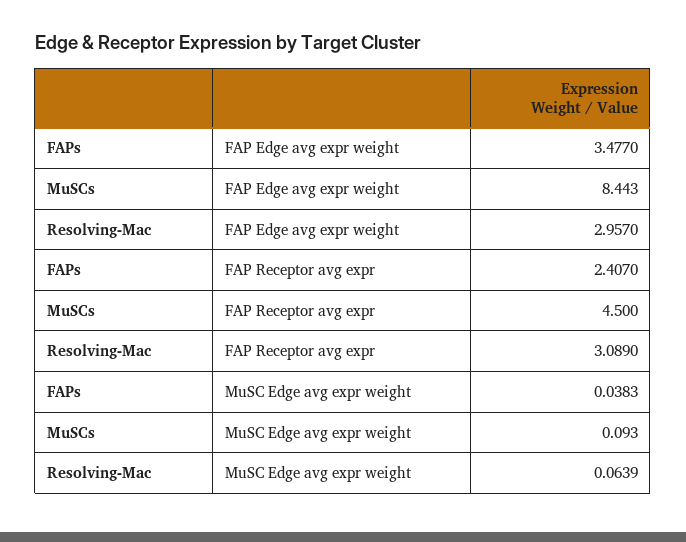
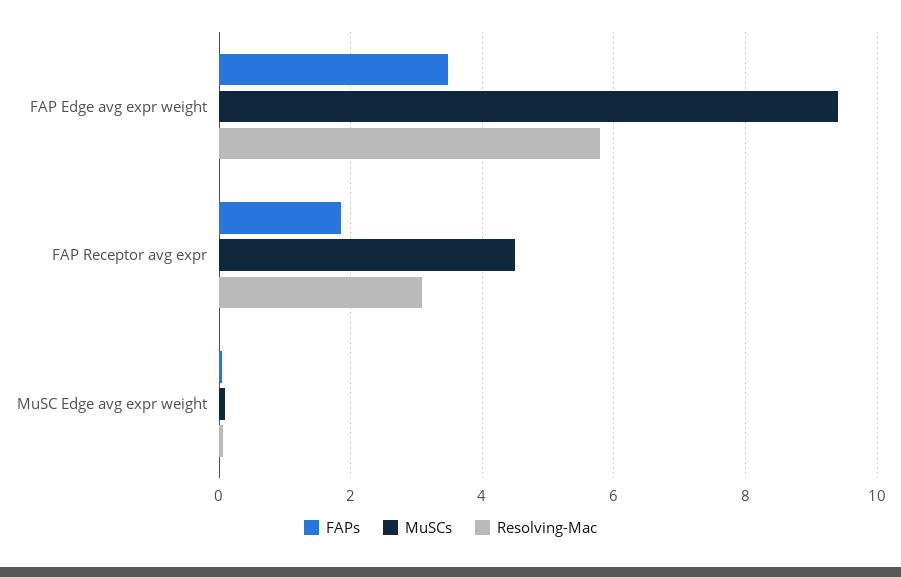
  {
    "FAPs": {
      "FAP Edge avg expr weight": 3.477,
-     "FAP Receptor avg expr": 2.407,
+     "FAP Receptor avg expr": 1.8,
      "MuSC Edge avg expr weight": 0.0383
    },
    "MuSCs": {
-     "FAP Edge avg expr weight": 8.443,
+     "FAP Edge avg expr weight": 9.4,
      "FAP Receptor avg expr": 4.5,
      "MuSC Edge avg expr weight": 0.093
    },
    "Resolving-Mac": {
-     "FAP Edge avg expr weight": 2.957,
+     "FAP Edge avg expr weight": 5.8,
      "FAP Receptor avg expr": 3.089,
      "MuSC Edge avg expr weight": 0.0639
    }
  }

